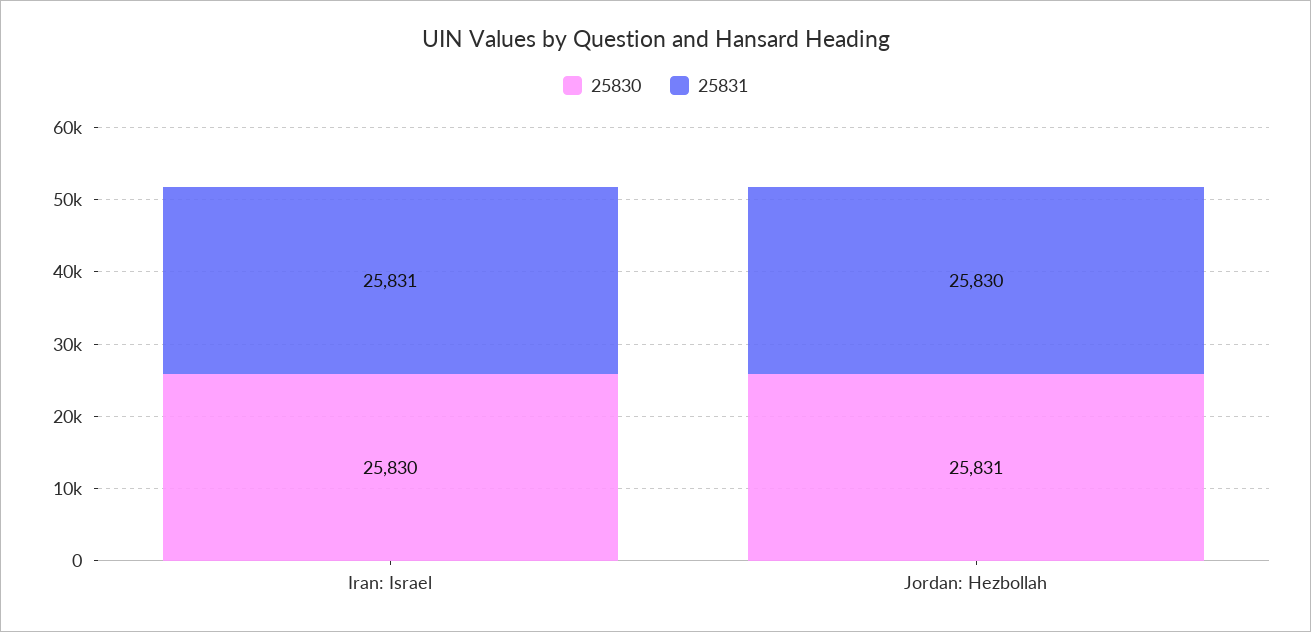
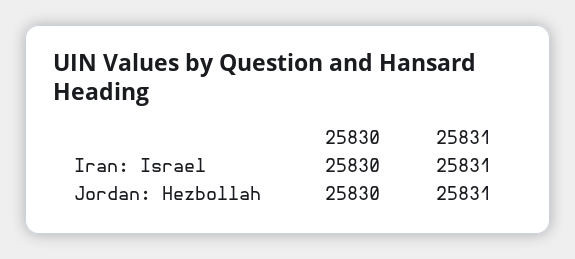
  {
    "25830": {
      "Iran: Israel": 25830,
-     "Jordan: Hezbollah": 25831
+     "Jordan: Hezbollah": 25830
    },
    "25831": {
      "Iran: Israel": 25831,
-     "Jordan: Hezbollah": 25830
+     "Jordan: Hezbollah": 25831
    }
  }

